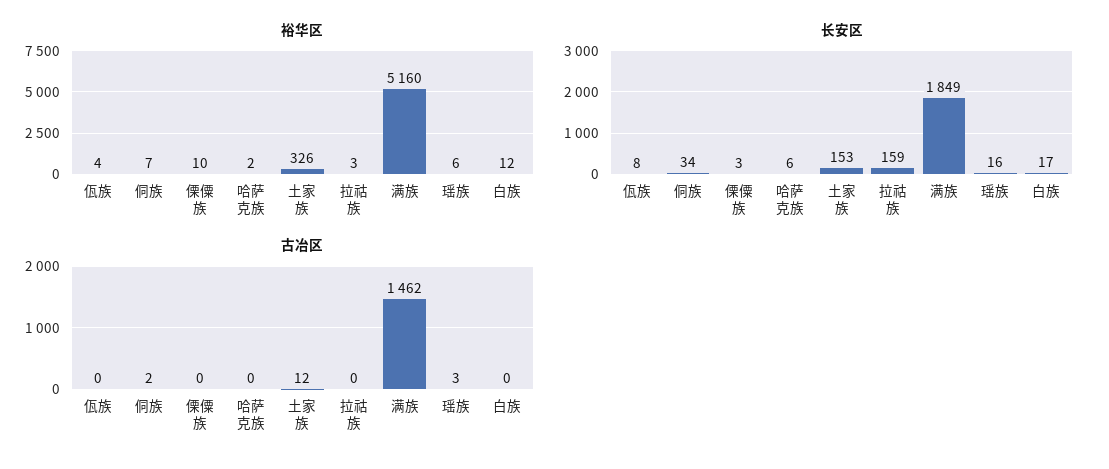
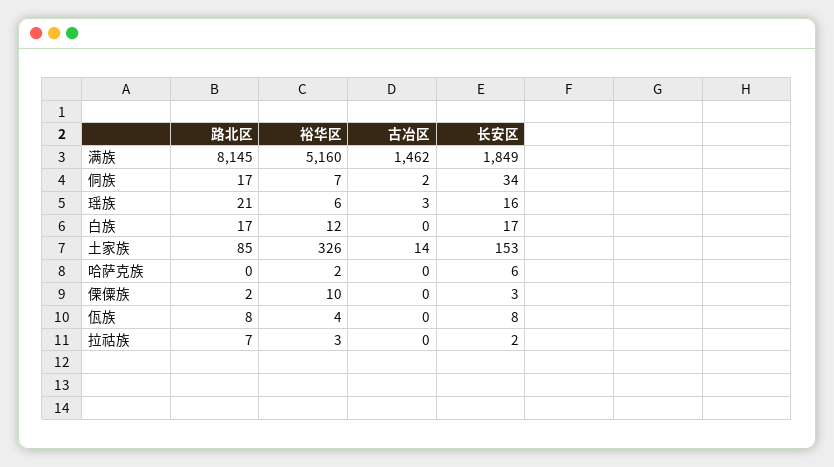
  {
    "裕华区": {
      "佤族": 4,
      "侗族": 7,
      "傈僳族": 10,
      "哈萨克族": 2,
      "土家族": 326,
      "拉祜族": 3,
      "满族": 5160,
      "瑶族": 6,
      "白族": 12
    },
    "长安区": {
      "佤族": 8,
      "侗族": 34,
      "傈僳族": 3,
      "哈萨克族": 6,
      "土家族": 153,
-     "拉祜族": 159,
+     "拉祜族": 2,
      "满族": 1849,
      "瑶族": 16,
      "白族": 17
    },
    "古冶区": {
      "佤族": 0,
      "侗族": 2,
      "傈僳族": 0,
      "哈萨克族": 0,
-     "土家族": 12,
+     "土家族": 14,
      "拉祜族": 0,
      "满族": 1462,
      "瑶族": 3,
      "白族": 0
-   }
+   },
+   "路北区": {
+     "满族": 8145,
+     "侗族": 17,
+     "瑶族": 21,
+     "白族": 17,
+     "土家族": 85,
+     "哈萨克族": 0,
+     "傈僳族": 2,
+     "佤族": 8,
+     "拉祜族": 7
+   }
  }

